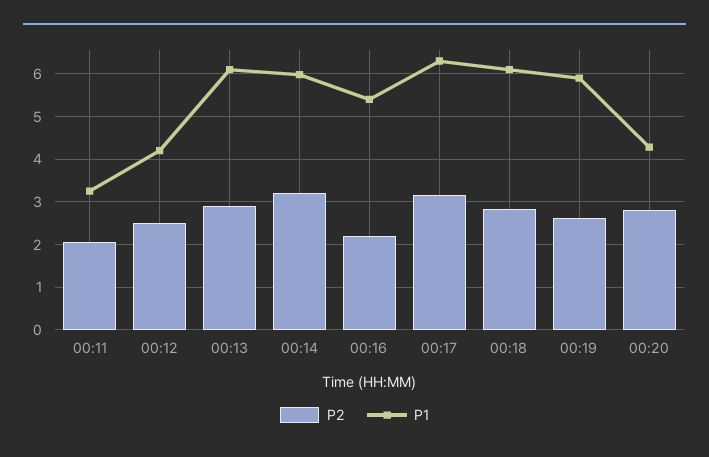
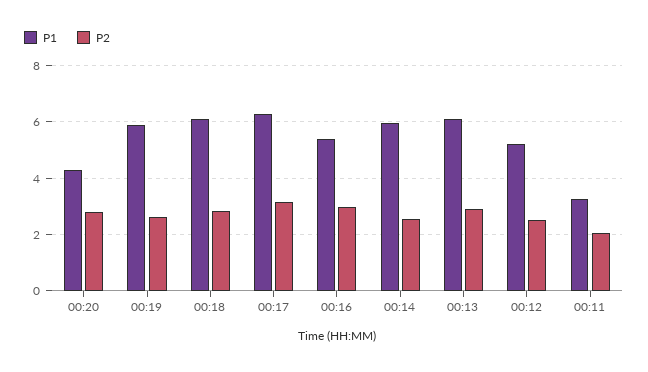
  {
    "P2": {
      "00:11": 2,
      "00:12": 2.6,
      "00:13": 3,
-     "00:14": 3.2,
+     "00:14": 2.5,
-     "00:16": 2.2,
+     "00:16": 3,
      "00:17": 3.2,
      "00:18": 2.8,
      "00:19": 2.6,
      "00:20": 2.8
    },
    "P1": {
      "00:11": 3.2,
-     "00:12": 4.2,
+     "00:12": 5.25,
      "00:13": 6.2,
      "00:14": 6,
      "00:16": 5.4,
      "00:17": 6.4,
      "00:18": 6.2,
      "00:19": 6,
      "00:20": 4.2
    }
  }

